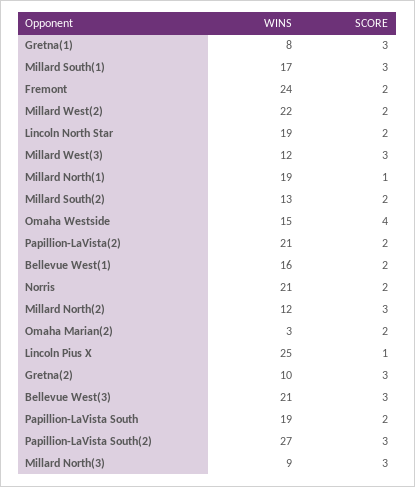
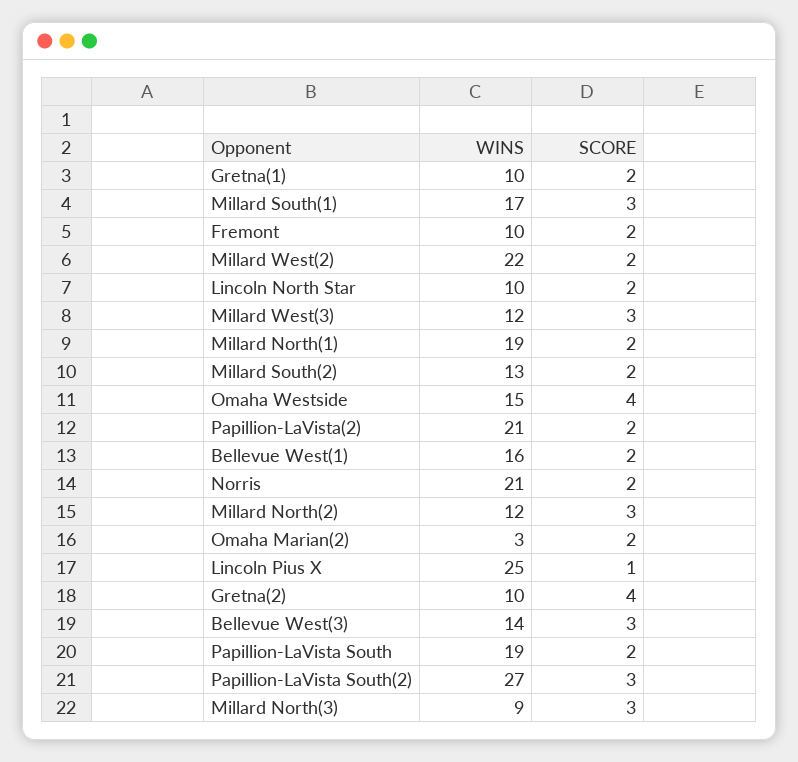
  {
    "WINS": {
-     "Gretna(1)": 8,
+     "Gretna(1)": 10,
      "Millard South(1)": 17,
-     "Fremont": 24,
+     "Fremont": 10,
      "Millard West(2)": 22,
-     "Lincoln North Star": 19,
+     "Lincoln North Star": 10,
      "Millard West(3)": 12,
      "Millard North(1)": 19,
      "Millard South(2)": 13,
      "Omaha Westside": 15,
      "Papillion-LaVista(2)": 21,
      "Bellevue West(1)": 16,
      "Norris": 21,
      "Millard North(2)": 12,
      "Omaha Marian(2)": 3,
      "Lincoln Pius X": 25,
      "Gretna(2)": 10,
-     "Bellevue West(3)": 21,
+     "Bellevue West(3)": 14,
      "Papillion-LaVista South": 19,
      "Papillion-LaVista South(2)": 27,
      "Millard North(3)": 9
    },
    "SCORE": {
-     "Gretna(1)": 3,
+     "Gretna(1)": 2,
      "Millard South(1)": 3,
      "Fremont": 2,
      "Millard West(2)": 2,
      "Lincoln North Star": 2,
      "Millard West(3)": 3,
-     "Millard North(1)": 1,
+     "Millard North(1)": 2,
      "Millard South(2)": 2,
      "Omaha Westside": 4,
      "Papillion-LaVista(2)": 2,
      "Bellevue West(1)": 2,
      "Norris": 2,
      "Millard North(2)": 3,
      "Omaha Marian(2)": 2,
      "Lincoln Pius X": 1,
-     "Gretna(2)": 3,
+     "Gretna(2)": 4,
      "Bellevue West(3)": 3,
      "Papillion-LaVista South": 2,
      "Papillion-LaVista South(2)": 3,
      "Millard North(3)": 3
    }
  }

